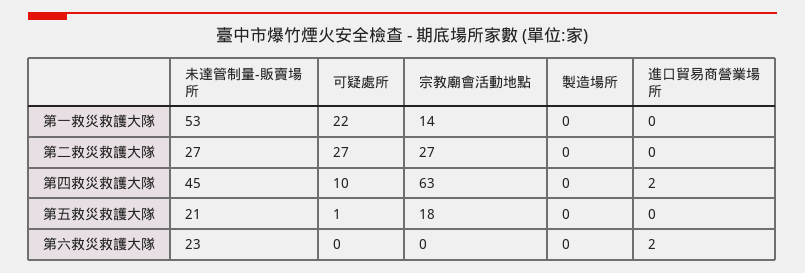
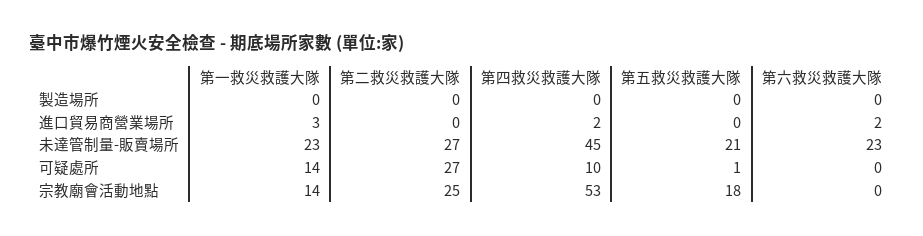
  {
    "未達管制量-販賣場所": {
-     "第一救災救護大隊": 53,
+     "第一救災救護大隊": 23,
      "第二救災救護大隊": 27,
      "第四救災救護大隊": 45,
      "第五救災救護大隊": 21,
      "第六救災救護大隊": 23
    },
    "可疑處所": {
-     "第一救災救護大隊": 22,
+     "第一救災救護大隊": 14,
      "第二救災救護大隊": 27,
      "第四救災救護大隊": 10,
      "第五救災救護大隊": 1,
      "第六救災救護大隊": 0
    },
    "宗教廟會活動地點": {
      "第一救災救護大隊": 14,
-     "第二救災救護大隊": 27,
+     "第二救災救護大隊": 25,
-     "第四救災救護大隊": 63,
+     "第四救災救護大隊": 53,
      "第五救災救護大隊": 18,
      "第六救災救護大隊": 0
    },
    "製造場所": {
      "第一救災救護大隊": 0,
      "第二救災救護大隊": 0,
      "第四救災救護大隊": 0,
      "第五救災救護大隊": 0,
      "第六救災救護大隊": 0
    },
    "進口貿易商營業場所": {
-     "第一救災救護大隊": 0,
+     "第一救災救護大隊": 3,
      "第二救災救護大隊": 0,
      "第四救災救護大隊": 2,
      "第五救災救護大隊": 0,
      "第六救災救護大隊": 2
    }
  }

